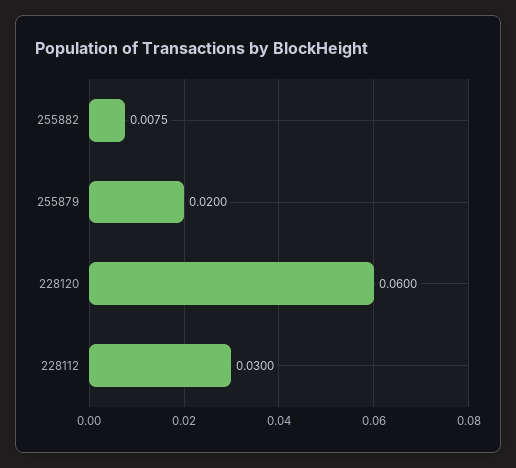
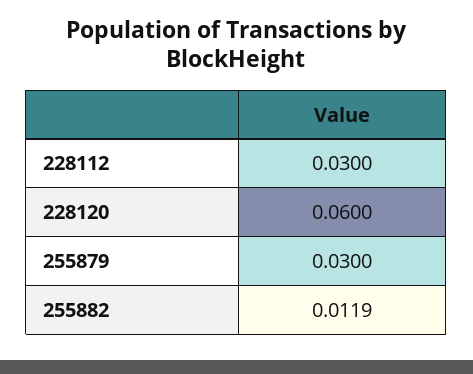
  {
-   "255882": 0.0075,
+   "255882": 0.0119,
-   "255879": 0.02,
+   "255879": 0.03,
    "228120": 0.06,
    "228112": 0.03
  }

